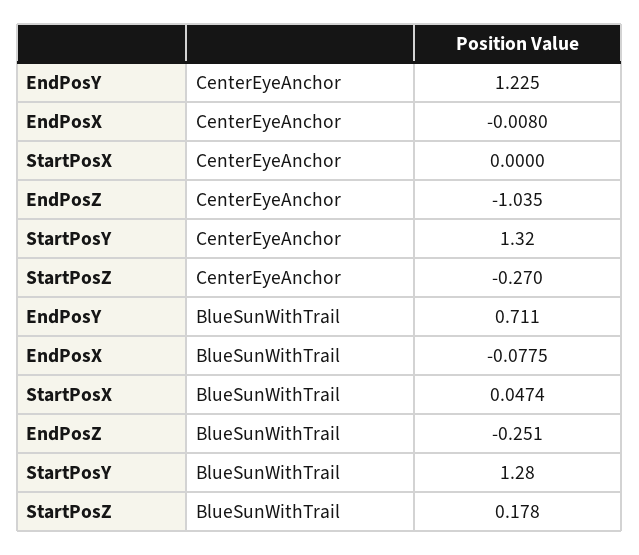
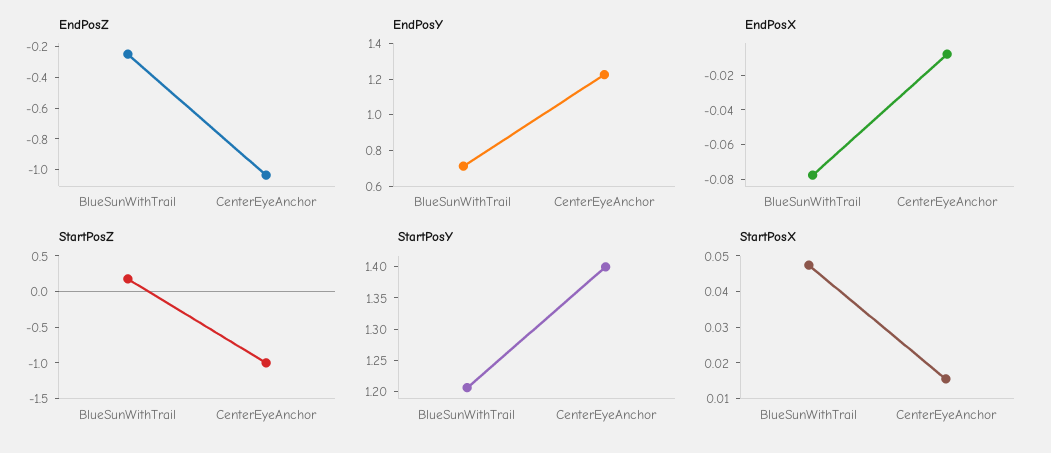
  {
    "EndPosY": {
      "CenterEyeAnchor": 1.225,
      "BlueSunWithTrail": 0.711
    },
    "EndPosX": {
      "CenterEyeAnchor": -0.008,
      "BlueSunWithTrail": -0.0775
    },
    "StartPosX": {
-     "CenterEyeAnchor": 0,
+     "CenterEyeAnchor": 0.015,
      "BlueSunWithTrail": 0.0474
    },
    "EndPosZ": {
      "CenterEyeAnchor": -1.035,
      "BlueSunWithTrail": -0.251
    },
    "StartPosY": {
-     "CenterEyeAnchor": 1.32,
+     "CenterEyeAnchor": 1.4,
-     "BlueSunWithTrail": 1.28
+     "BlueSunWithTrail": 1.2
    },
    "StartPosZ": {
-     "CenterEyeAnchor": -0.27,
+     "CenterEyeAnchor": -1,
      "BlueSunWithTrail": 0.178
    }
  }

